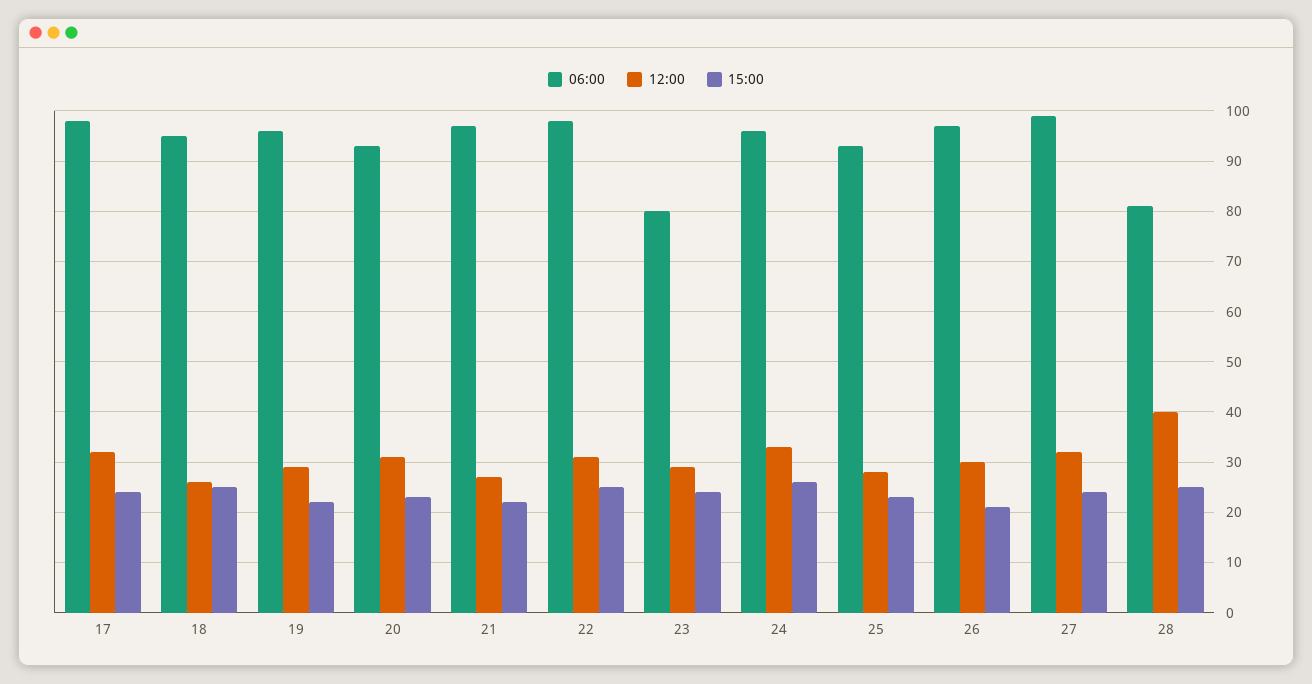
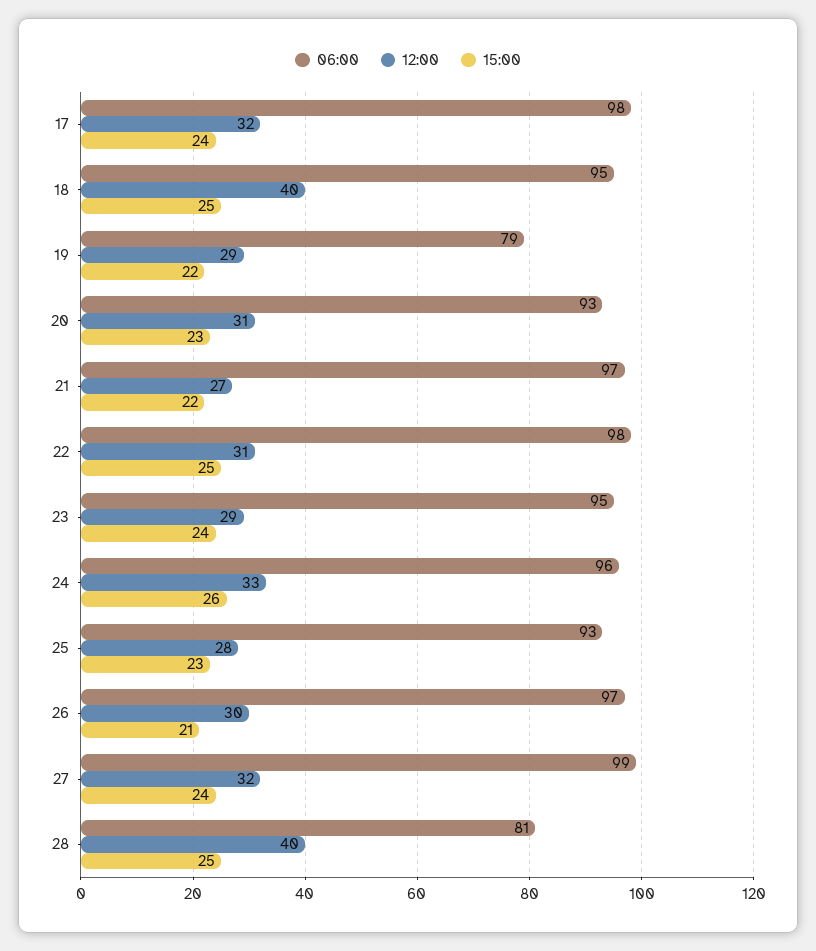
  {
    "06:00": {
      "17": 98,
      "18": 95,
-     "19": 95,
+     "19": 79,
      "20": 93,
      "21": 97,
      "22": 98,
-     "23": 80,
+     "23": 95,
      "24": 96,
      "25": 93,
      "26": 97,
      "27": 99,
      "28": 81
    },
    "12:00": {
      "17": 32,
-     "18": 25,
+     "18": 40,
      "19": 29,
      "20": 31,
      "21": 27,
      "22": 31,
      "23": 29,
      "24": 33,
      "25": 28,
      "26": 30,
      "27": 32,
      "28": 40
    },
    "15:00": {
      "17": 24,
      "18": 25,
      "19": 22,
      "20": 23,
      "21": 22,
      "22": 25,
      "23": 24,
      "24": 26,
      "25": 23,
      "26": 21,
      "27": 24,
      "28": 25
    }
  }

